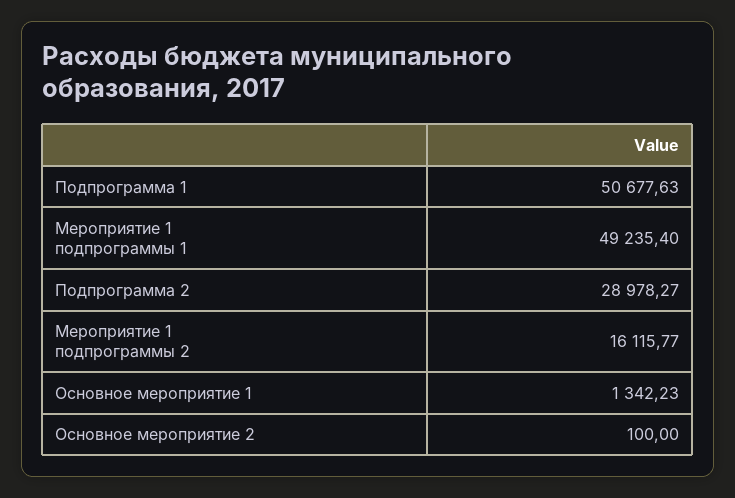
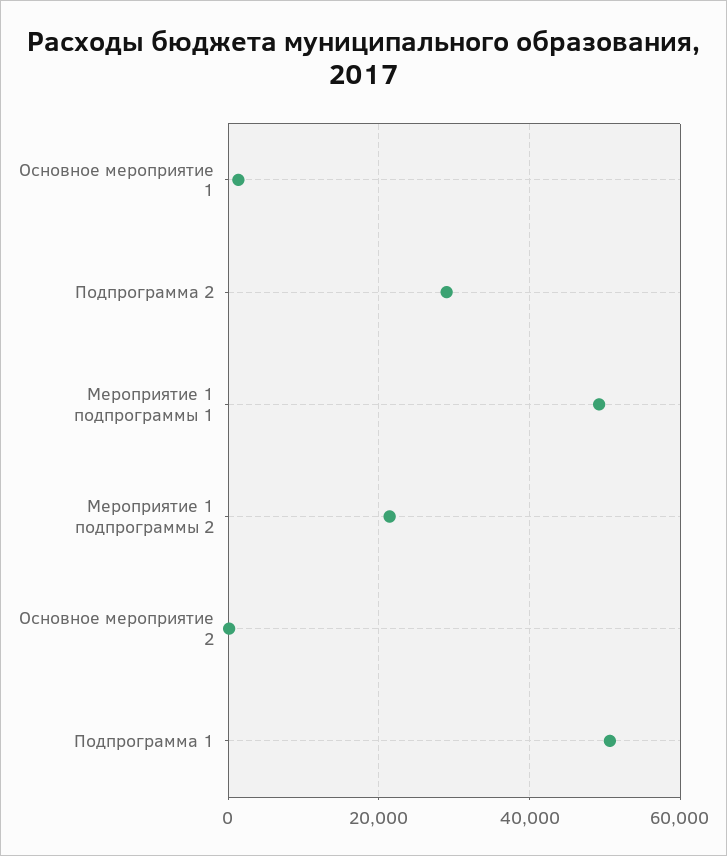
  {
    "Подпрограмма 1": 50677.63,
    "Мероприятие 1 подпрограммы 1": 49235.4,
    "Подпрограмма 2": 28978.27,
-   "Мероприятие 1 подпрограммы 2": 16115.77,
+   "Мероприятие 1 подпрограммы 2": 22000,
    "Основное мероприятие 1": 1342.23,
    "Основное мероприятие 2": 100
  }

